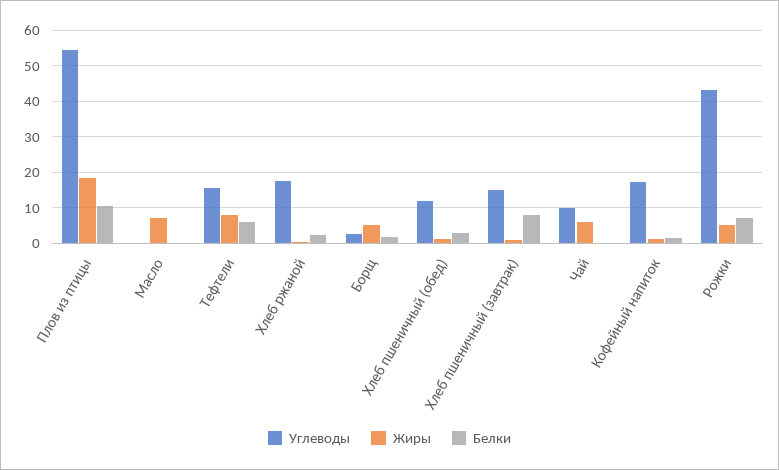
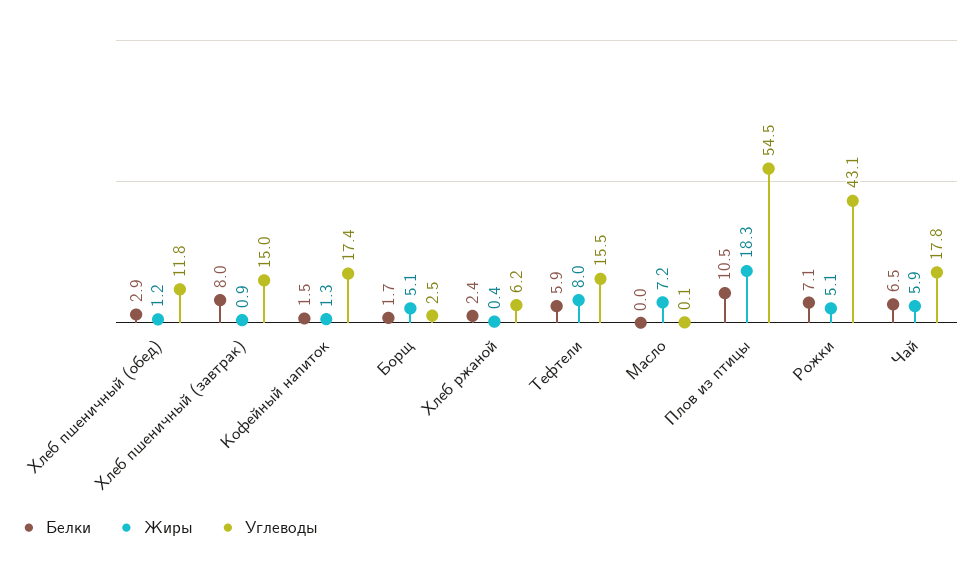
  {
    "Углеводы": {
      "Плов из птицы": 54.5,
      "Масло": 0.1,
      "Тефтели": 15.5,
-     "Хлеб ржаной": 18,
+     "Хлеб ржаной": 6.2,
      "Борщ": 2.5,
      "Хлеб пшеничный (обед)": 11.8,
      "Хлеб пшеничный (завтрак)": 15,
-     "Чай": 10,
+     "Чай": 17.8,
      "Кофейный напиток": 17.4,
      "Рожки": 43.1
    },
    "Жиры": {
      "Плов из птицы": 18.3,
      "Масло": 7.2,
      "Тефтели": 8,
      "Хлеб ржаной": 0.4,
      "Борщ": 5.1,
      "Хлеб пшеничный (обед)": 1.2,
      "Хлеб пшеничный (завтрак)": 0.9,
      "Чай": 5.9,
      "Кофейный напиток": 1.3,
      "Рожки": 5.1
    },
    "Белки": {
      "Плов из птицы": 10.5,
      "Масло": 0,
      "Тефтели": 5.9,
      "Хлеб ржаной": 2.4,
      "Борщ": 1.7,
      "Хлеб пшеничный (обед)": 2.9,
      "Хлеб пшеничный (завтрак)": 8,
-     "Чай": 0,
+     "Чай": 6.5,
      "Кофейный напиток": 1.5,
      "Рожки": 7.1
    }
  }

